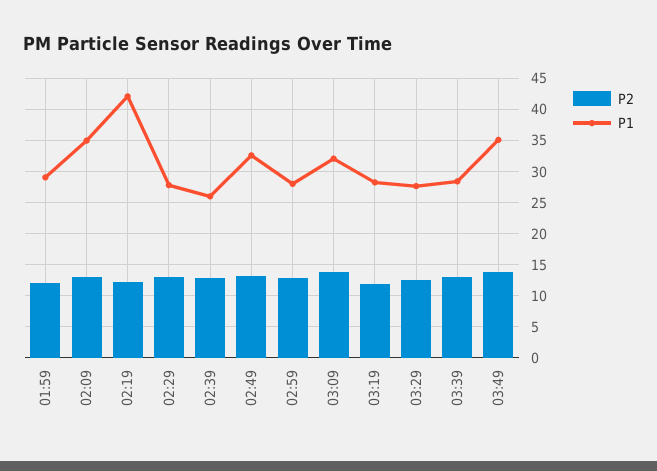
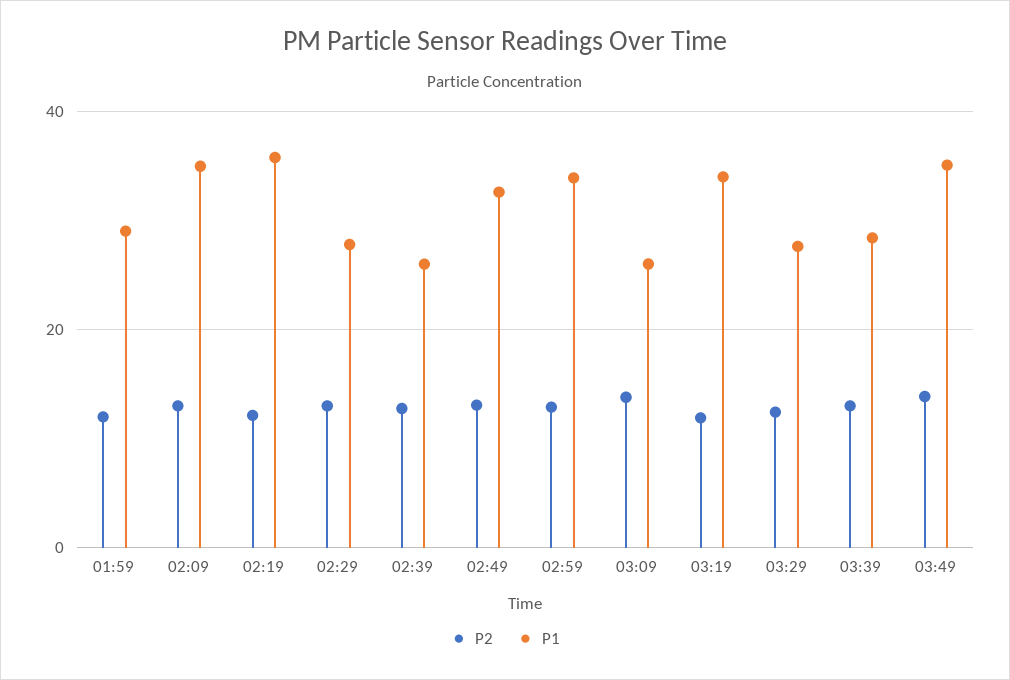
  {
    "P2": {
      "01:59": 12,
      "02:09": 13,
      "02:19": 12,
      "02:29": 13,
      "02:39": 13,
      "02:49": 13,
      "02:59": 13,
      "03:09": 14,
      "03:19": 12,
      "03:29": 12,
      "03:39": 13,
      "03:49": 14
    },
    "P1": {
      "01:59": 29,
      "02:09": 35,
-     "02:19": 42,
+     "02:19": 36,
      "02:29": 28,
      "02:39": 26,
      "02:49": 33,
-     "02:59": 28,
+     "02:59": 34,
-     "03:09": 32,
+     "03:09": 26,
-     "03:19": 28,
+     "03:19": 34,
      "03:29": 28,
      "03:39": 28,
      "03:49": 35
    }
  }

